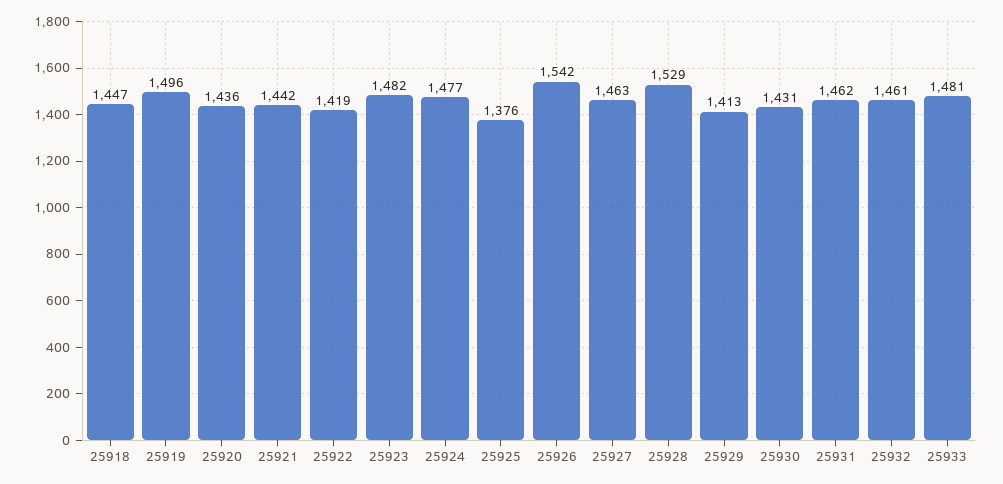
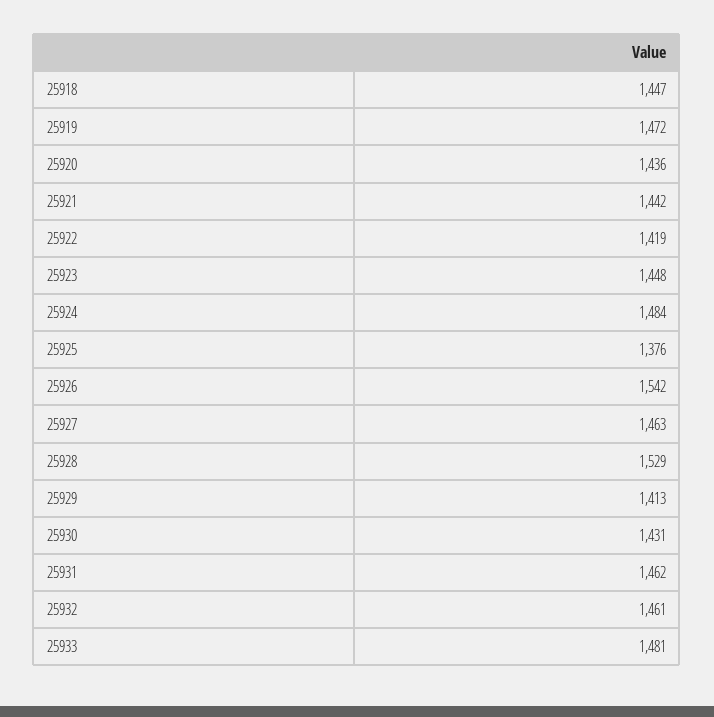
  {
    "25918": 1447,
-   "25919": 1496,
+   "25919": 1472,
    "25920": 1436,
    "25921": 1442,
    "25922": 1419,
-   "25923": 1482,
+   "25923": 1448,
-   "25924": 1477,
+   "25924": 1484,
    "25925": 1376,
    "25926": 1542,
    "25927": 1463,
    "25928": 1529,
    "25929": 1413,
    "25930": 1431,
    "25931": 1462,
    "25932": 1461,
    "25933": 1481
  }

